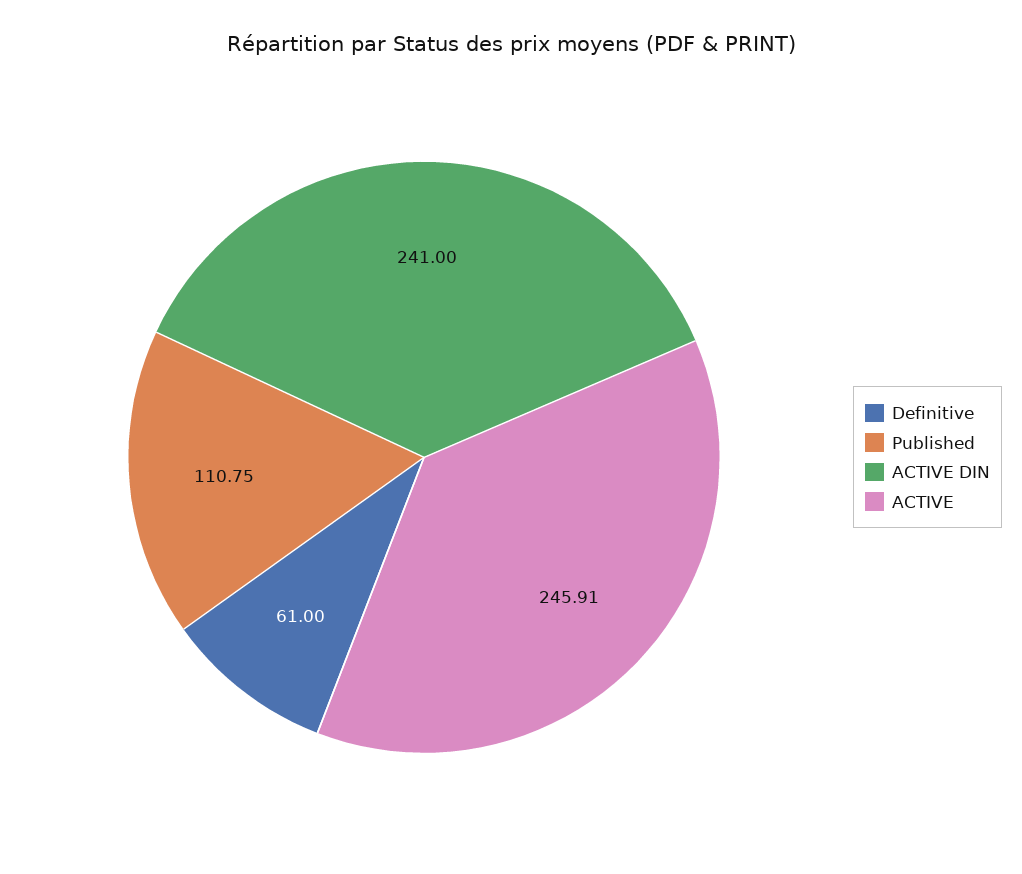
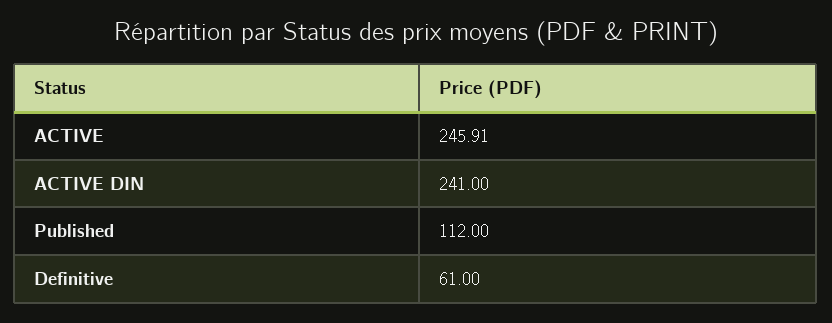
  {
    "Definitive": 61,
-   "Published": 110.75,
+   "Published": 112,
    "ACTIVE DIN": 241,
    "ACTIVE": 245.91
  }

